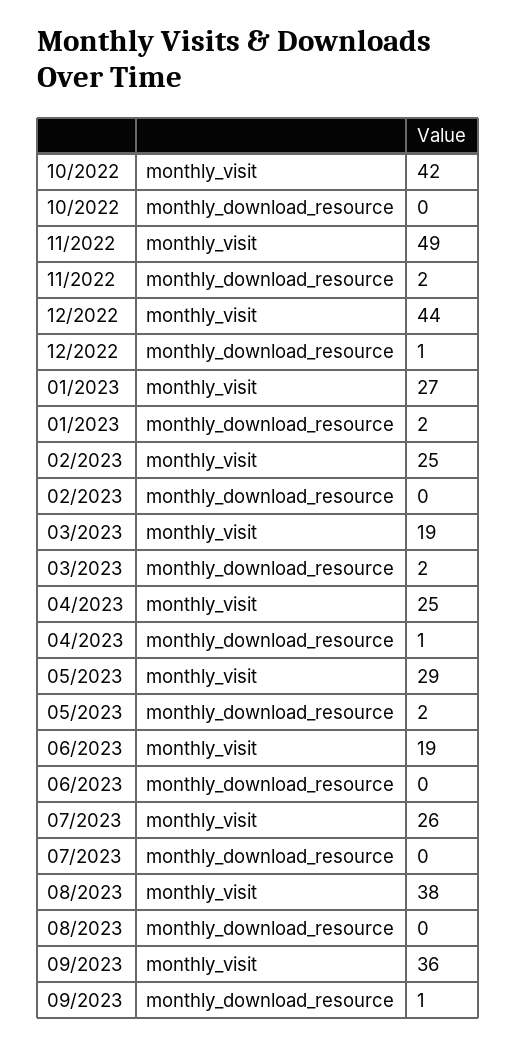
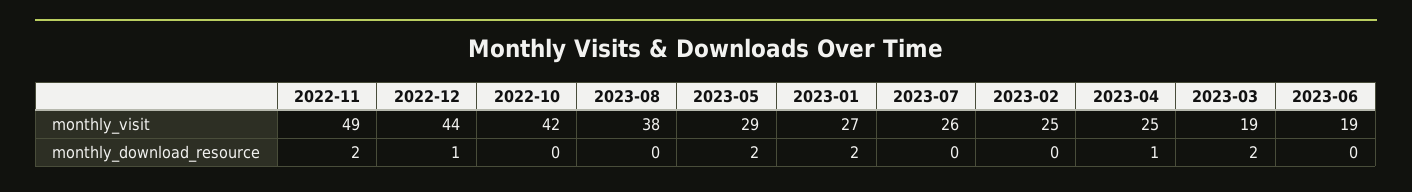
  {
    "10/2022": {
      "monthly_visit": 42,
      "monthly_download_resource": 0
    },
    "11/2022": {
      "monthly_visit": 49,
      "monthly_download_resource": 2
    },
    "12/2022": {
      "monthly_visit": 44,
      "monthly_download_resource": 1
    },
    "01/2023": {
      "monthly_visit": 27,
      "monthly_download_resource": 2
    },
    "02/2023": {
      "monthly_visit": 25,
      "monthly_download_resource": 0
    },
    "03/2023": {
      "monthly_visit": 19,
      "monthly_download_resource": 2
    },
    "04/2023": {
      "monthly_visit": 25,
      "monthly_download_resource": 1
    },
    "05/2023": {
      "monthly_visit": 29,
      "monthly_download_resource": 2
    },
    "06/2023": {
      "monthly_visit": 19,
      "monthly_download_resource": 0
    },
    "07/2023": {
      "monthly_visit": 26,
      "monthly_download_resource": 0
    },
    "08/2023": {
      "monthly_visit": 38,
      "monthly_download_resource": 0
-   },
+   }
-   "09/2023": {
-     "monthly_visit": 36,
-     "monthly_download_resource": 1
-   }
  }

